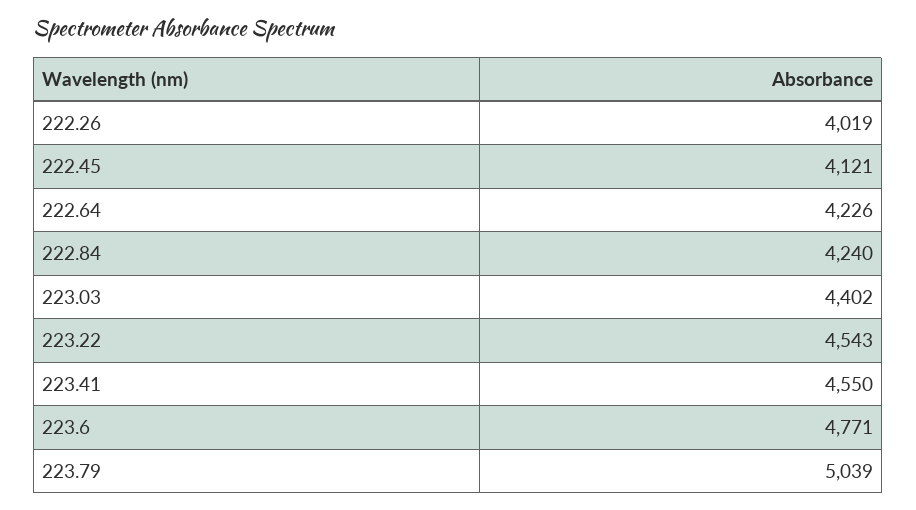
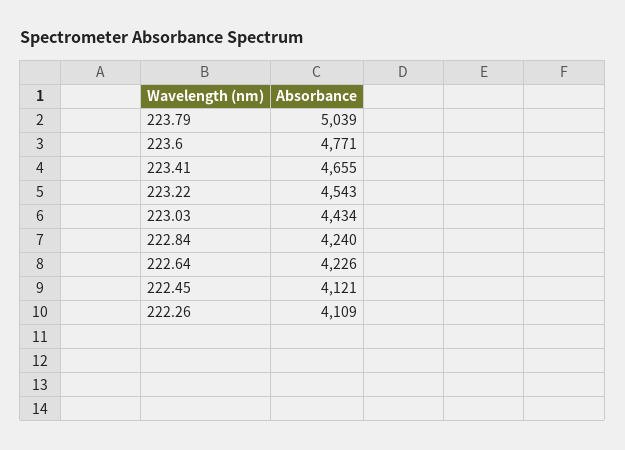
  {
-   "222.26": 4019,
+   "222.26": 4109,
    "222.45": 4121,
    "222.64": 4226,
    "222.84": 4240,
-   "223.03": 4402,
+   "223.03": 4434,
    "223.22": 4543,
-   "223.41": 4550,
+   "223.41": 4655,
    "223.6": 4771,
    "223.79": 5039
  }

